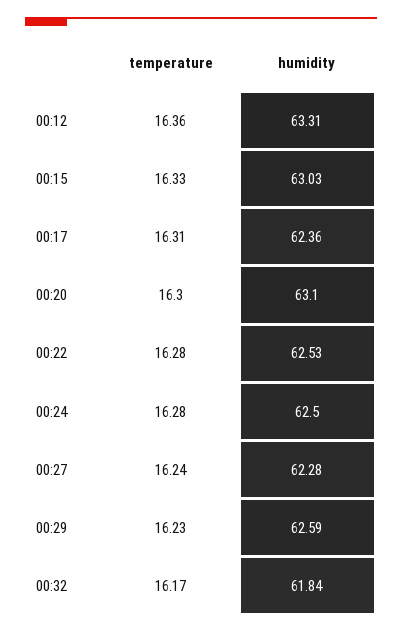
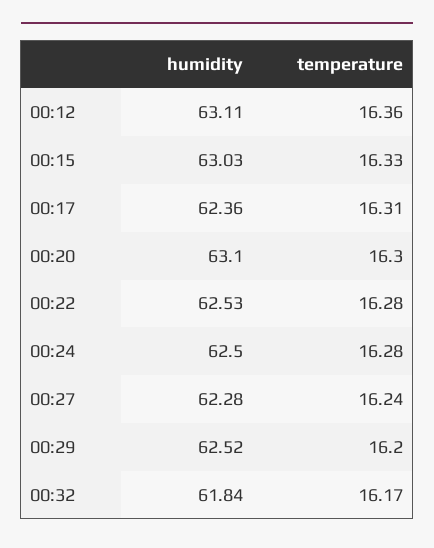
  {
    "temperature": {
      "00:12": 16.36,
      "00:15": 16.33,
      "00:17": 16.31,
      "00:20": 16.3,
      "00:22": 16.28,
      "00:24": 16.28,
      "00:27": 16.24,
-     "00:29": 16.23,
+     "00:29": 16.2,
      "00:32": 16.17
    },
    "humidity": {
-     "00:12": 63.31,
+     "00:12": 63.11,
      "00:15": 63.03,
      "00:17": 62.36,
      "00:20": 63.1,
      "00:22": 62.53,
      "00:24": 62.5,
      "00:27": 62.28,
-     "00:29": 62.59,
+     "00:29": 62.52,
      "00:32": 61.84
    }
  }

